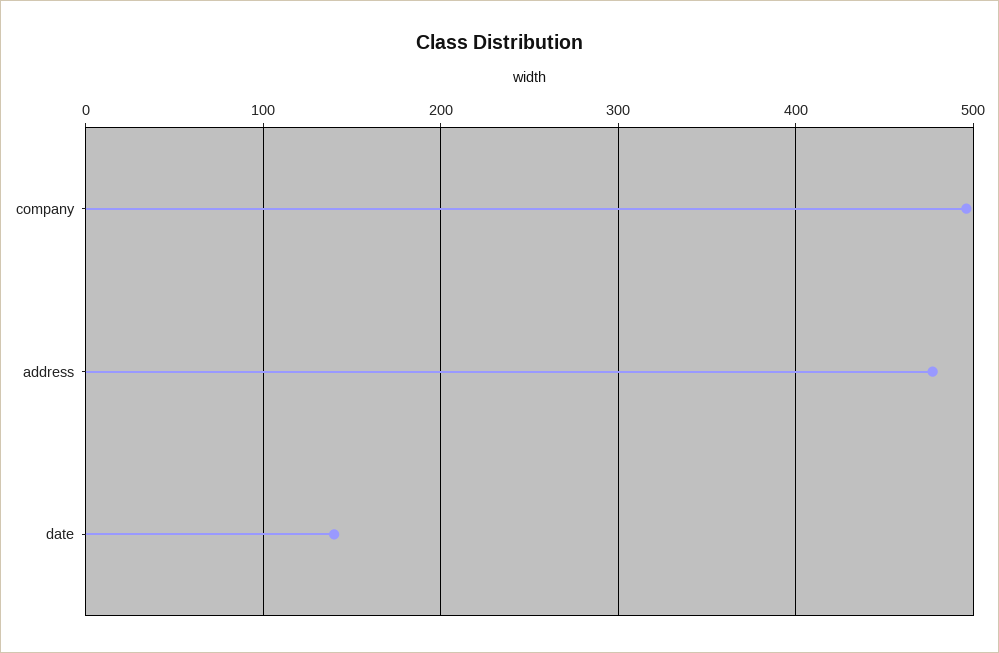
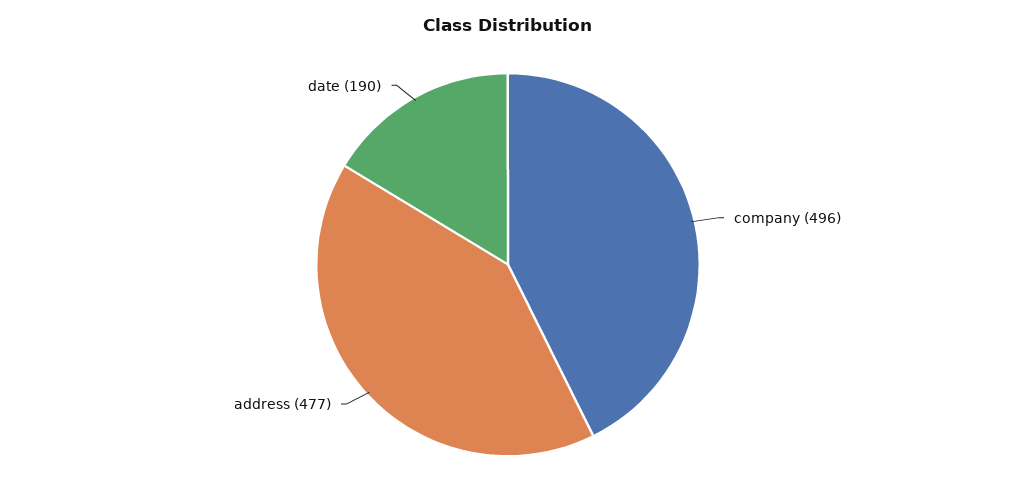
  {
    "company": 496,
    "address": 477,
-   "date": 140
+   "date": 190
  }

